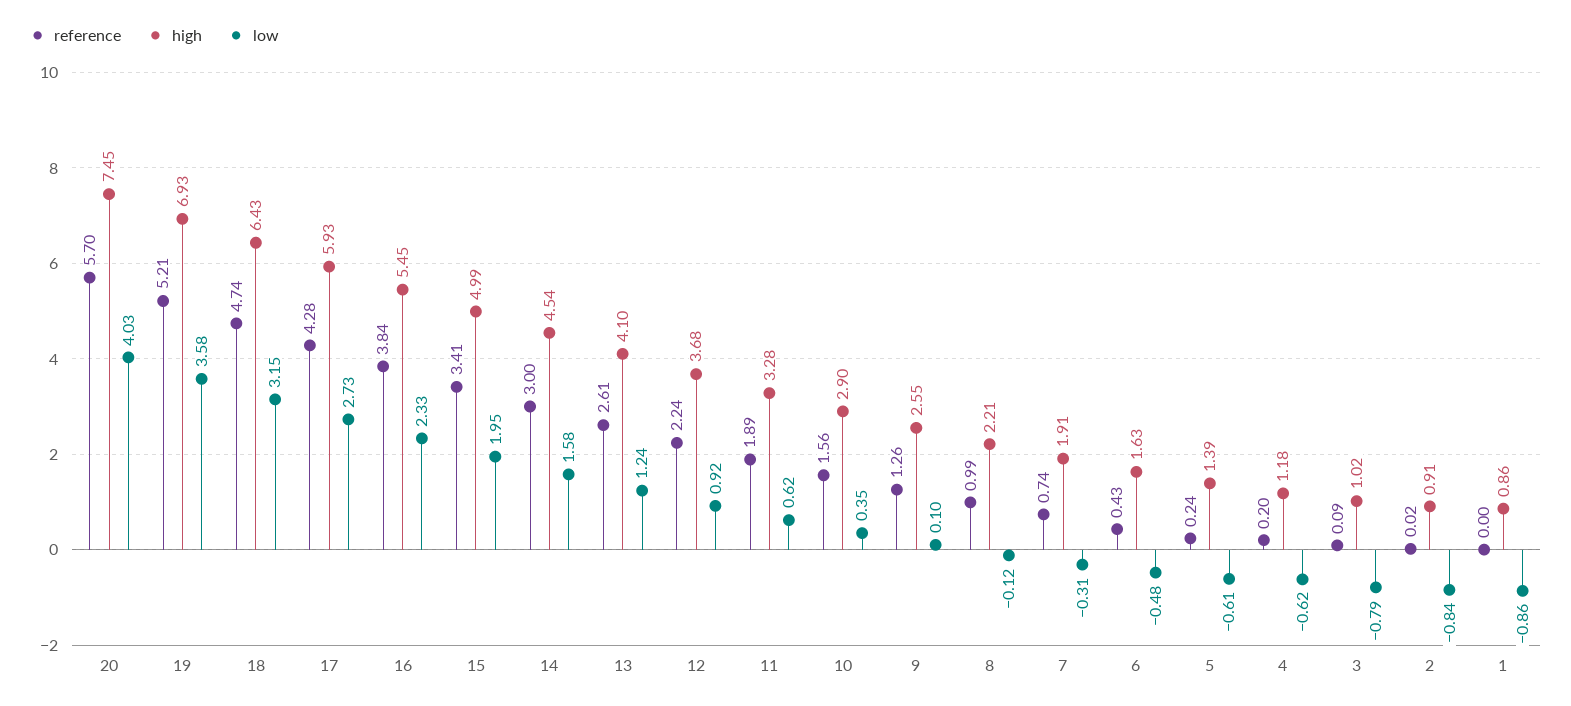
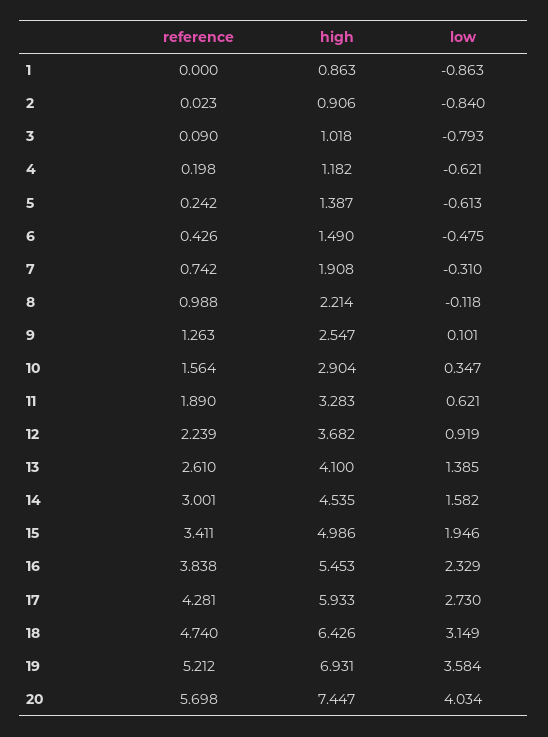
  {
    "reference": {
      "20": 5.698,
      "19": 5.212,
      "18": 4.74,
      "17": 4.281,
      "16": 3.838,
      "15": 3.411,
      "14": 3.001,
      "13": 2.61,
      "12": 2.239,
      "11": 1.89,
      "10": 1.564,
      "9": 1.263,
      "8": 0.988,
      "7": 0.742,
      "6": 0.426,
      "5": 0.242,
      "4": 0.198,
      "3": 0.09,
      "2": 0.023,
      "1": 0
    },
    "high": {
      "20": 7.447,
      "19": 6.931,
      "18": 6.426,
      "17": 5.933,
      "16": 5.453,
      "15": 4.986,
      "14": 4.535,
      "13": 4.1,
      "12": 3.682,
      "11": 3.283,
      "10": 2.904,
      "9": 2.547,
      "8": 2.214,
      "7": 1.908,
-     "6": 1.63,
+     "6": 1.49,
      "5": 1.387,
      "4": 1.182,
      "3": 1.018,
      "2": 0.906,
      "1": 0.863
    },
    "low": {
      "20": 4.034,
      "19": 3.584,
      "18": 3.149,
      "17": 2.73,
      "16": 2.329,
      "15": 1.946,
      "14": 1.582,
-     "13": 1.24,
+     "13": 1.385,
      "12": 0.919,
      "11": 0.621,
      "10": 0.347,
      "9": 0.101,
      "8": -0.118,
      "7": -0.31,
      "6": -0.475,
      "5": -0.613,
      "4": -0.621,
      "3": -0.793,
      "2": -0.84,
      "1": -0.863
    }
  }

